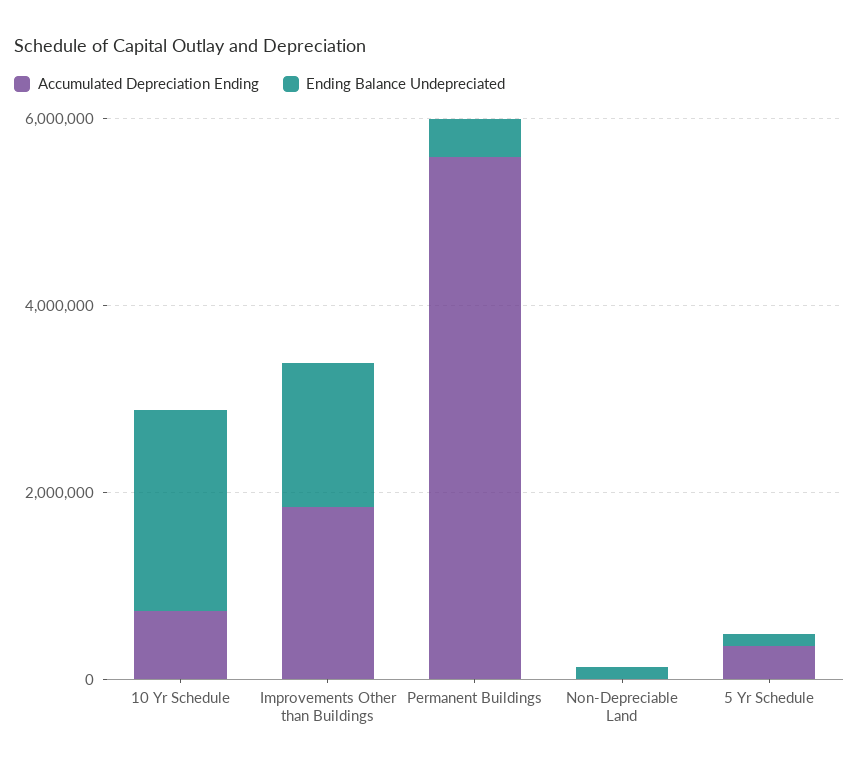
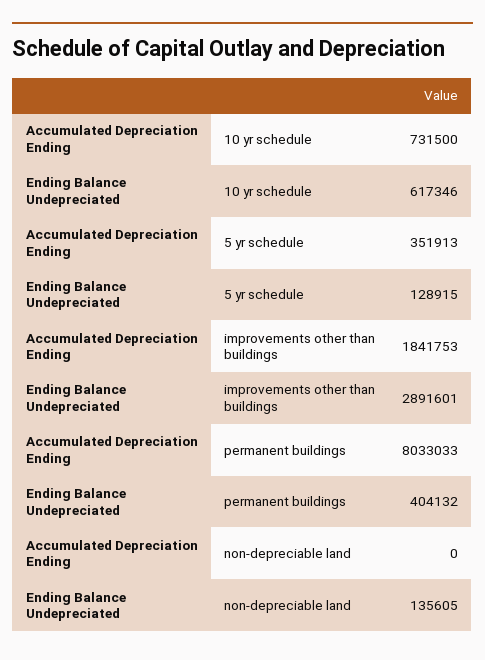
  {
    "Accumulated Depreciation Ending": {
      "10 Yr Schedule": 731500,
      "Improvements Other than Buildings": 1841753,
-     "Permanent Buildings": 5500000,
+     "Permanent Buildings": 8033033,
      "Non-Depreciable Land": 0,
      "5 Yr Schedule": 351913
    },
    "Ending Balance Undepreciated": {
-     "10 Yr Schedule": 2000000,
+     "10 Yr Schedule": 617346,
-     "Improvements Other than Buildings": 1500000,
+     "Improvements Other than Buildings": 2891601,
      "Permanent Buildings": 404132,
      "Non-Depreciable Land": 135605,
      "5 Yr Schedule": 128915
    }
  }

